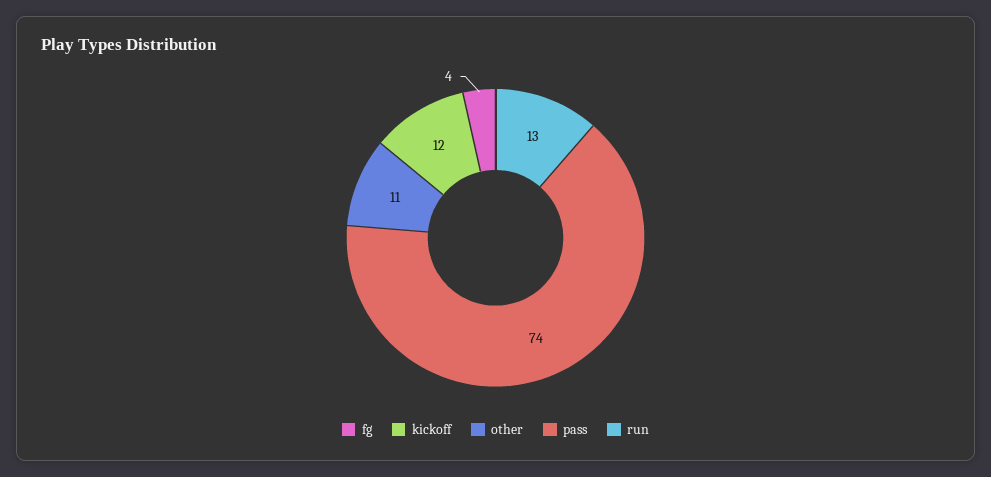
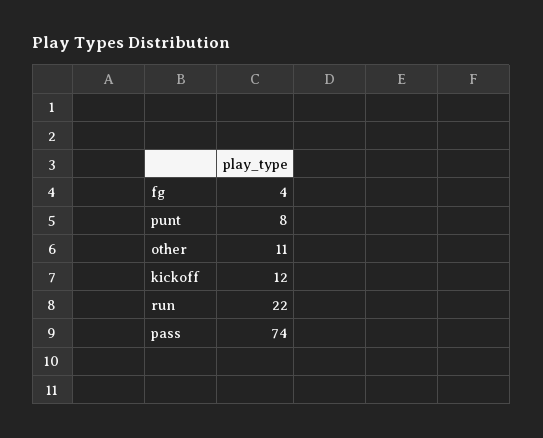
  {
    "fg": 4,
    "kickoff": 12,
    "other": 11,
    "pass": 74,
-   "run": 13
+   "run": 22,
+   "punt": 8
  }

